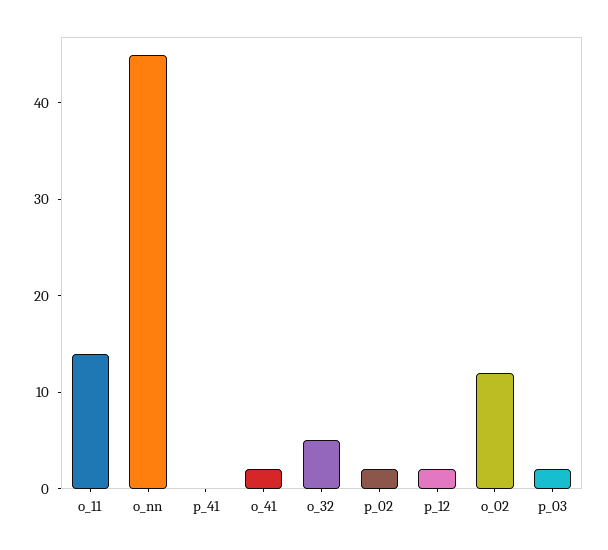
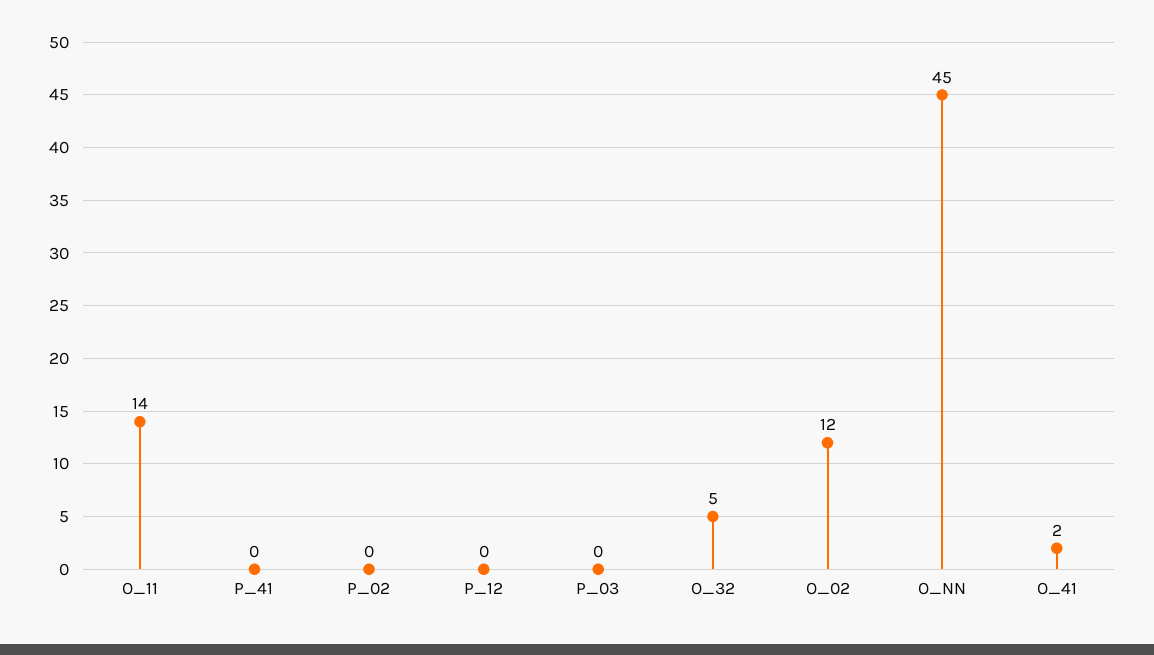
  {
    "o_11": 14,
    "o_nn": 45,
    "p_41": 0,
    "o_41": 2,
    "o_32": 5,
-   "p_02": 2,
+   "p_02": 0,
-   "p_12": 2,
+   "p_12": 0,
    "o_02": 12,
-   "p_03": 2
+   "p_03": 0
  }

